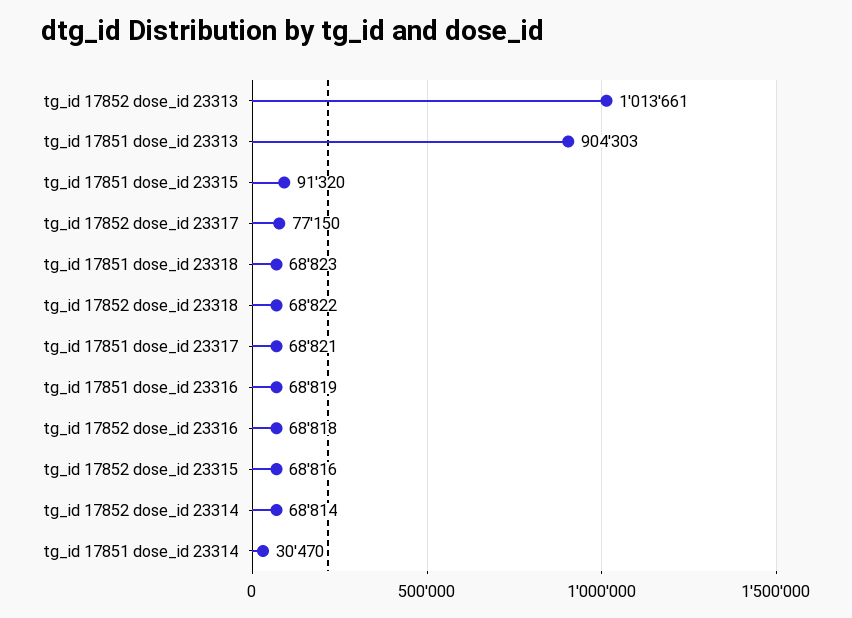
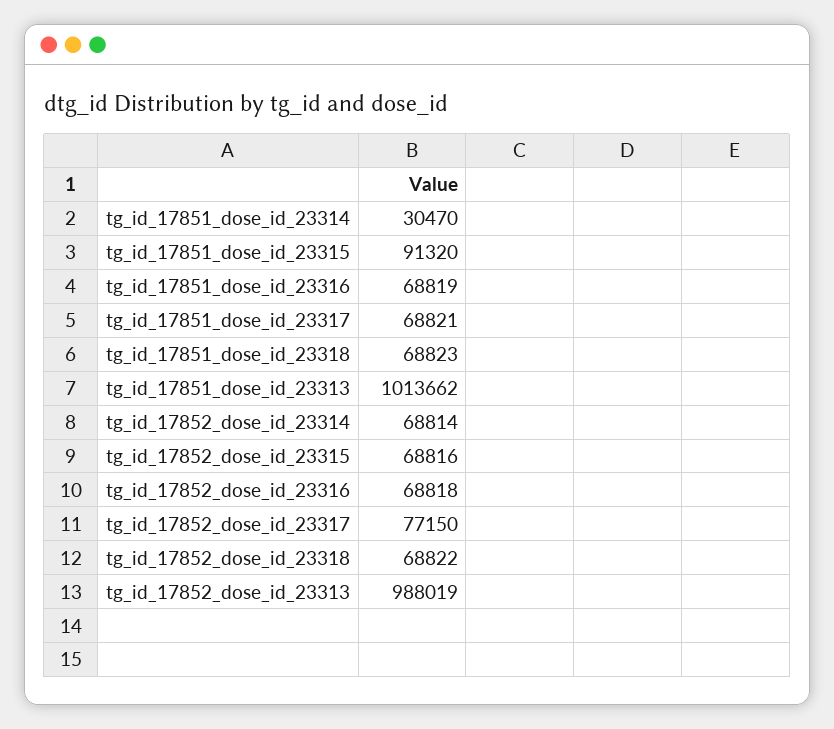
  {
-   "tg_id 17852 dose_id 23313": 1013661,
+   "tg_id 17852 dose_id 23313": 988019,
-   "tg_id 17851 dose_id 23313": 904303,
+   "tg_id 17851 dose_id 23313": 1013662,
    "tg_id 17851 dose_id 23315": 91320,
    "tg_id 17852 dose_id 23317": 77150,
    "tg_id 17851 dose_id 23318": 68823,
    "tg_id 17852 dose_id 23318": 68822,
    "tg_id 17851 dose_id 23317": 68821,
    "tg_id 17851 dose_id 23316": 68819,
    "tg_id 17852 dose_id 23316": 68818,
    "tg_id 17852 dose_id 23315": 68816,
    "tg_id 17852 dose_id 23314": 68814,
    "tg_id 17851 dose_id 23314": 30470
  }

